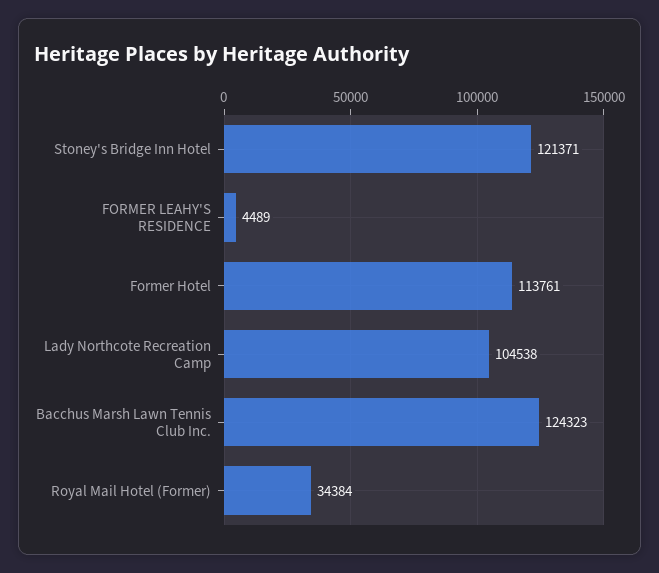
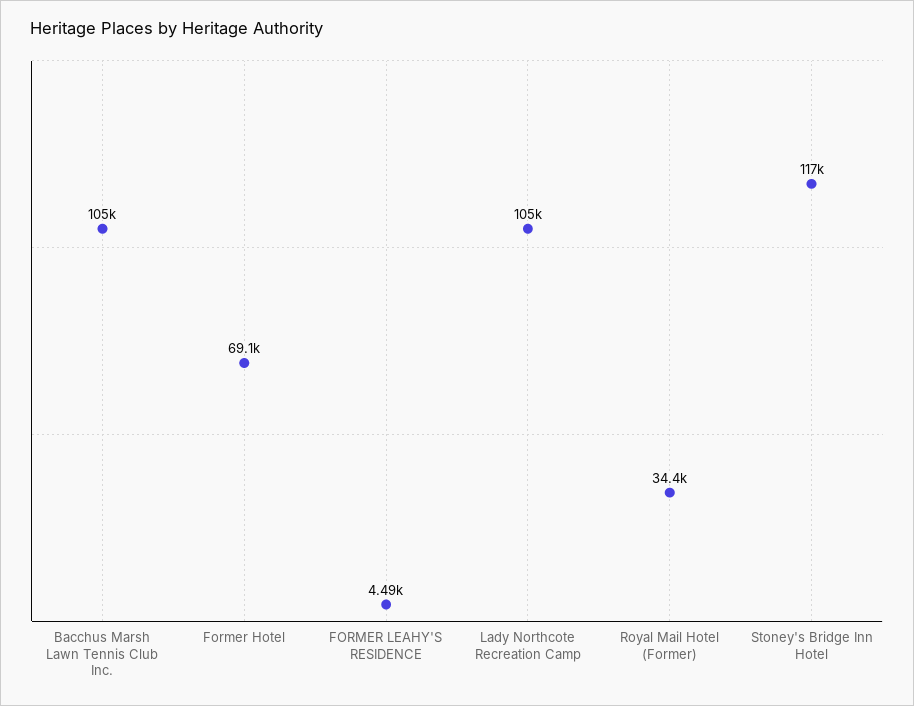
  {
-   "Stoney's Bridge Inn Hotel": 121371,
+   "Stoney's Bridge Inn Hotel": 117000,
    "FORMER LEAHY'S RESIDENCE": 4489,
-   "Former Hotel": 113761,
+   "Former Hotel": 69100,
    "Lady Northcote Recreation Camp": 104538,
-   "Bacchus Marsh Lawn Tennis Club Inc.": 124323,
+   "Bacchus Marsh Lawn Tennis Club Inc.": 105000,
    "Royal Mail Hotel (Former)": 34384
  }

